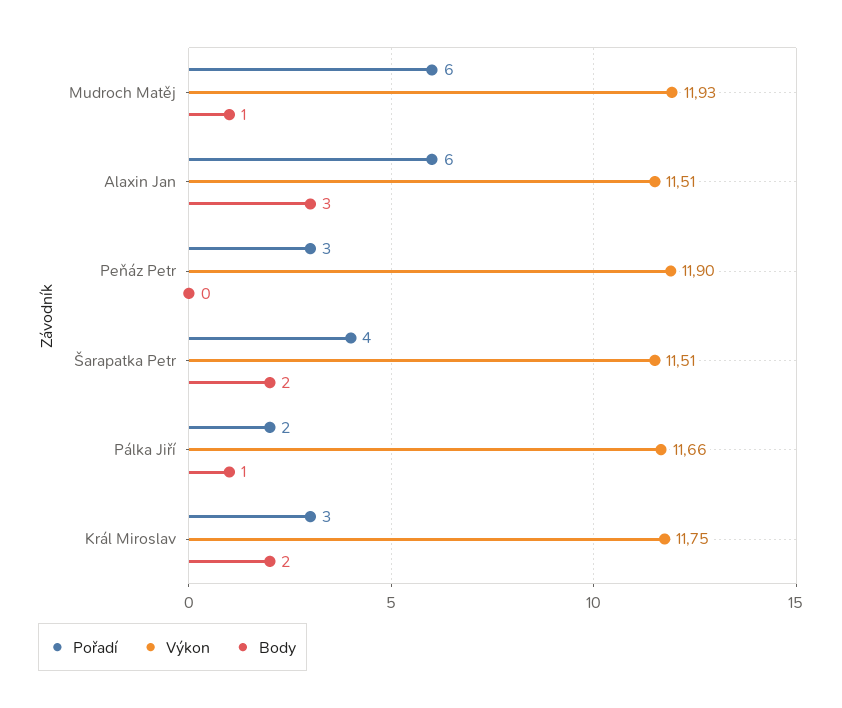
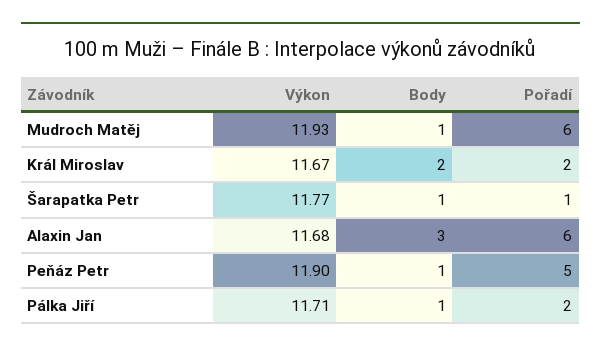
  {
    "Pořadí": {
      "Mudroch Matěj": 6,
      "Alaxin Jan": 6,
-     "Peňáz Petr": 3,
+     "Peňáz Petr": 5,
-     "Šarapatka Petr": 4,
+     "Šarapatka Petr": 1,
      "Pálka Jiří": 2,
-     "Král Miroslav": 3
+     "Král Miroslav": 2
    },
    "Výkon": {
      "Mudroch Matěj": 11.93,
-     "Alaxin Jan": 11.51,
+     "Alaxin Jan": 11.68,
      "Peňáz Petr": 11.9,
-     "Šarapatka Petr": 11.51,
+     "Šarapatka Petr": 11.77,
-     "Pálka Jiří": 11.66,
+     "Pálka Jiří": 11.71,
-     "Král Miroslav": 11.75
+     "Král Miroslav": 11.67
    },
    "Body": {
      "Mudroch Matěj": 1,
      "Alaxin Jan": 3,
-     "Peňáz Petr": 0,
+     "Peňáz Petr": 1,
-     "Šarapatka Petr": 2,
+     "Šarapatka Petr": 1,
      "Pálka Jiří": 1,
      "Král Miroslav": 2
    }
  }

